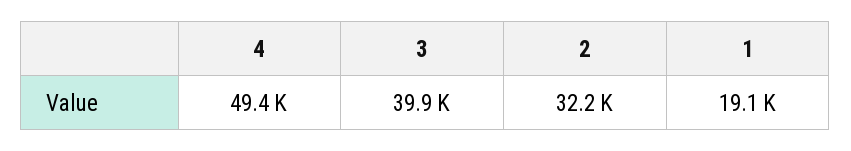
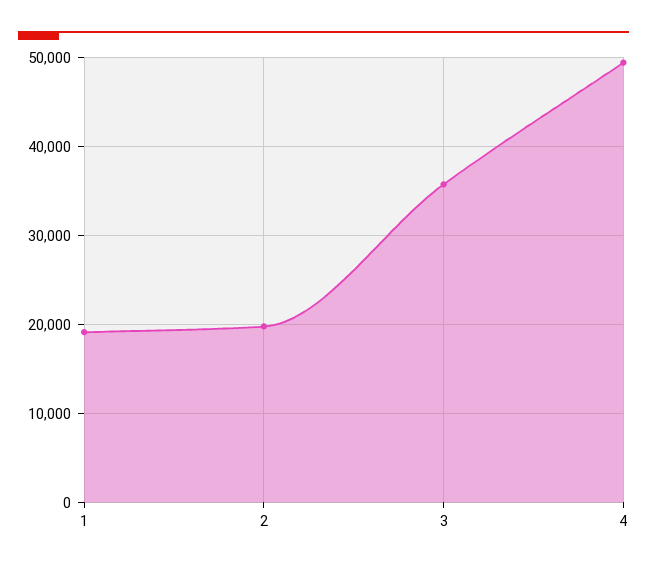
  {
    "4": 49400,
-   "3": 39900,
+   "3": 36000,
-   "2": 32200,
+   "2": 20000,
    "1": 19100
  }

